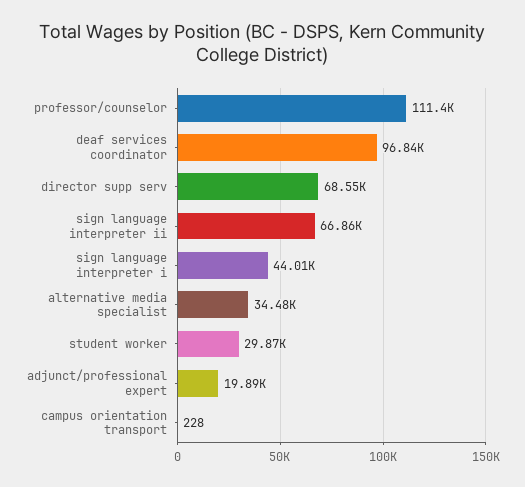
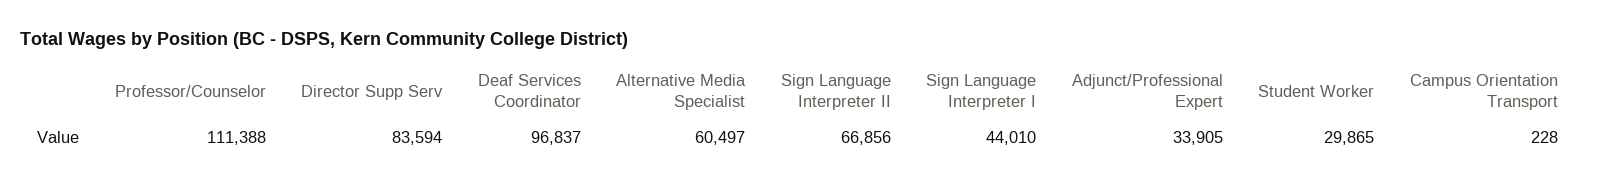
  {
    "professor/counselor": 111388,
    "deaf services coordinator": 96837,
-   "director supp serv": 68550,
+   "director supp serv": 83594,
    "sign language interpreter ii": 66856,
    "sign language interpreter i": 44010,
-   "alternative media specialist": 34480,
+   "alternative media specialist": 60497,
    "student worker": 29865,
-   "adjunct/professional expert": 19890,
+   "adjunct/professional expert": 33905,
    "campus orientation transport": 228
  }

